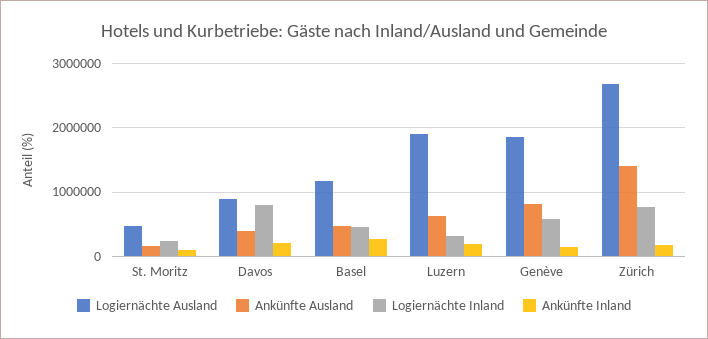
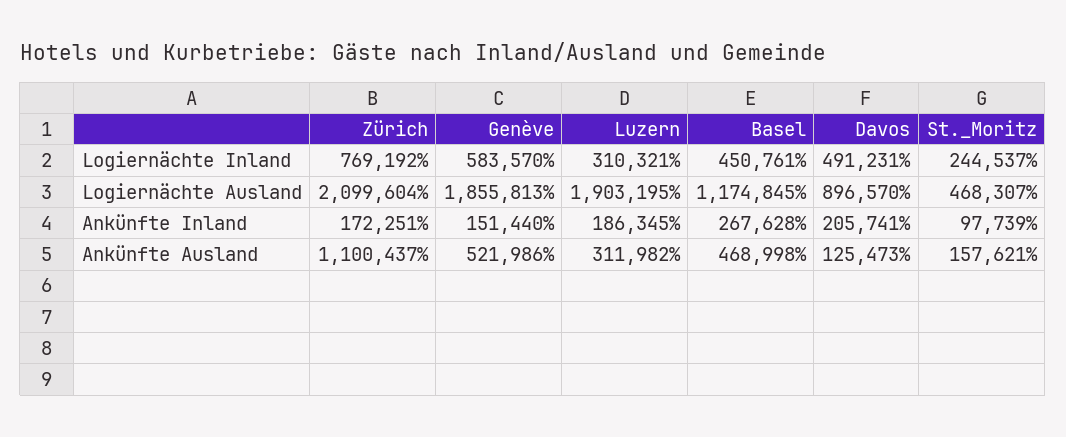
  {
    "Logiernächte Ausland": {
      "St. Moritz": 468307,
      "Davos": 896570,
      "Basel": 1174845,
      "Luzern": 1903195,
      "Genève": 1855813,
-     "Zürich": 2700000
+     "Zürich": 2099604
    },
    "Ankünfte Ausland": {
      "St. Moritz": 157621,
-     "Davos": 400000,
+     "Davos": 125473,
      "Basel": 468998,
-     "Luzern": 600000,
+     "Luzern": 311982,
-     "Genève": 800000,
+     "Genève": 521986,
-     "Zürich": 1400000
+     "Zürich": 1100437
    },
    "Logiernächte Inland": {
      "St. Moritz": 244537,
-     "Davos": 800000,
+     "Davos": 491231,
      "Basel": 450761,
      "Luzern": 310321,
      "Genève": 583570,
      "Zürich": 769192
    },
    "Ankünfte Inland": {
      "St. Moritz": 97739,
      "Davos": 205741,
      "Basel": 267628,
      "Luzern": 186345,
      "Genève": 151440,
      "Zürich": 172251
    }
  }

